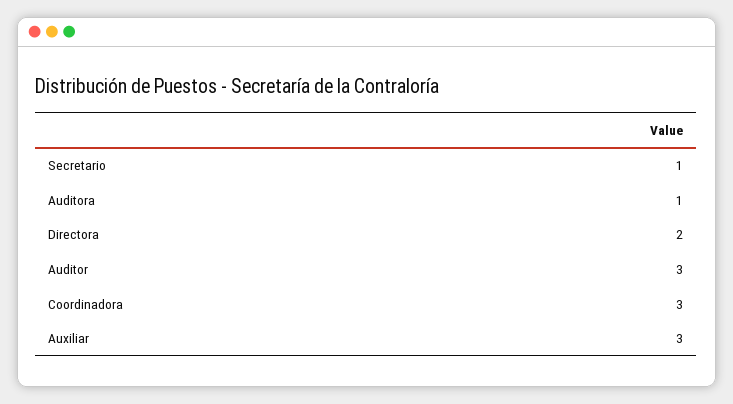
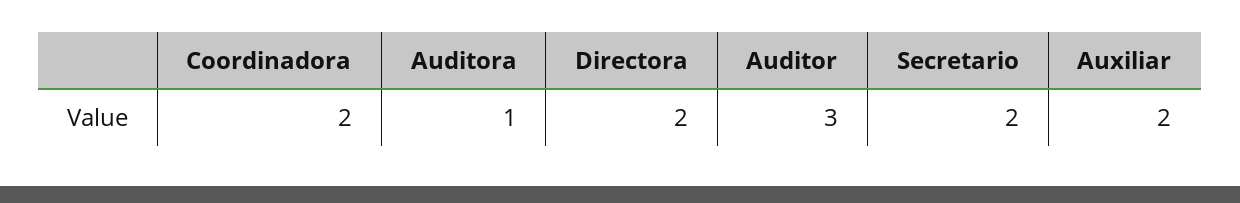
  {
-   "Secretario": 1,
+   "Secretario": 2,
    "Auditora": 1,
    "Directora": 2,
    "Auditor": 3,
-   "Coordinadora": 3,
+   "Coordinadora": 2,
-   "Auxiliar": 3
+   "Auxiliar": 2
  }

